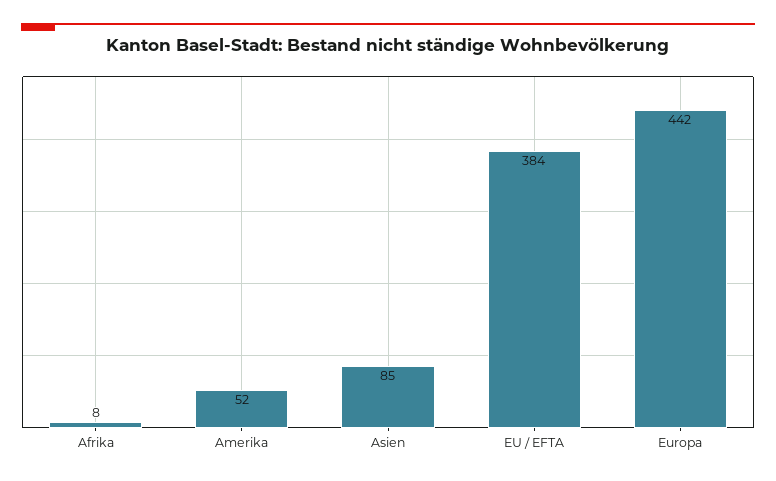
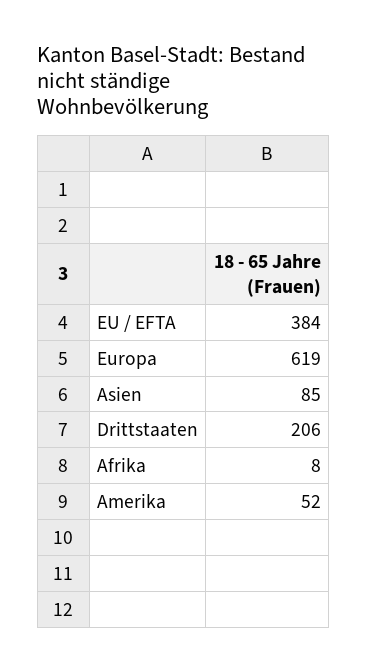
  {
    "Afrika": 8,
    "Amerika": 52,
    "Asien": 85,
    "EU / EFTA": 384,
-   "Europa": 442
+   "Europa": 619,
+   "Drittstaaten": 206
  }

